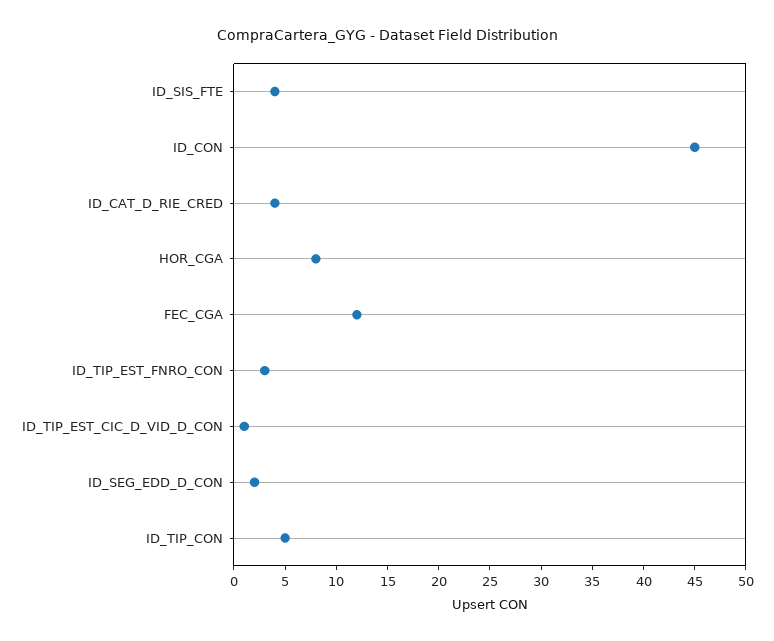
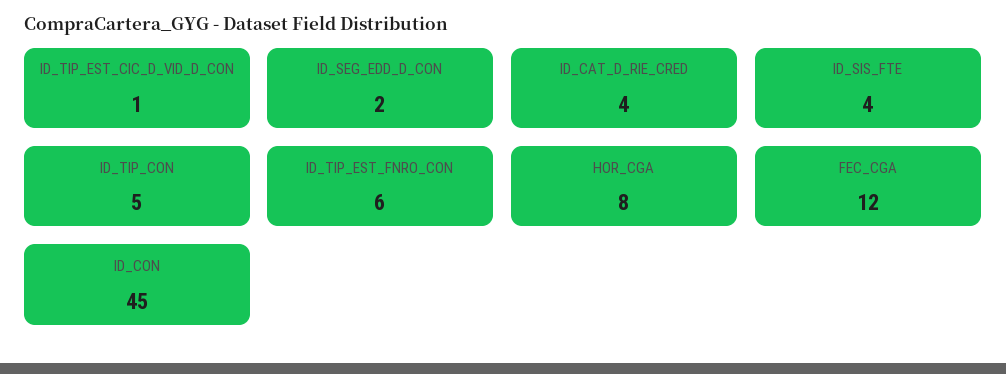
  {
    "ID_SIS_FTE": 4,
    "ID_CON": 45,
    "ID_CAT_D_RIE_CRED": 4,
    "HOR_CGA": 8,
    "FEC_CGA": 12,
-   "ID_TIP_EST_FNRO_CON": 3,
+   "ID_TIP_EST_FNRO_CON": 6,
    "ID_TIP_EST_CIC_D_VID_D_CON": 1,
    "ID_SEG_EDD_D_CON": 2,
    "ID_TIP_CON": 5
  }

